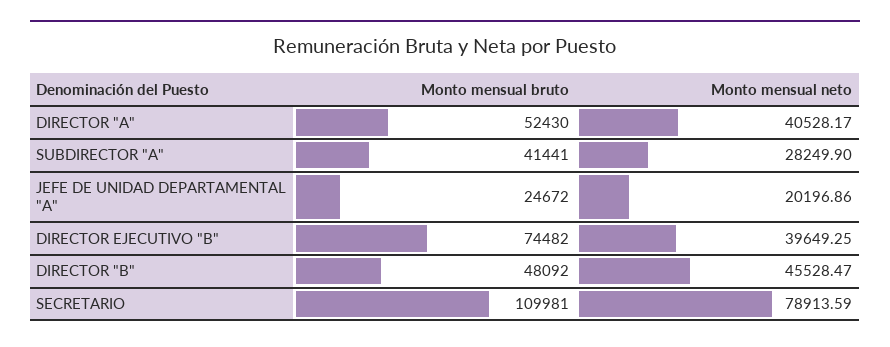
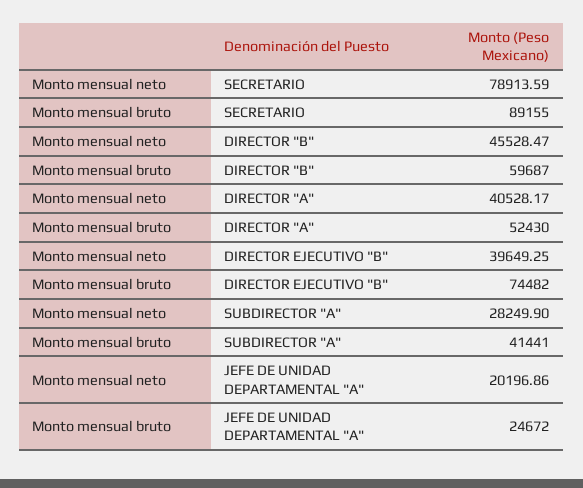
  {
    "Monto mensual bruto": {
      "DIRECTOR \"A\"": 52430,
      "SUBDIRECTOR \"A\"": 41441,
      "JEFE DE UNIDAD DEPARTAMENTAL \"A\"": 24672,
      "DIRECTOR EJECUTIVO \"B\"": 74482,
-     "DIRECTOR \"B\"": 48092,
+     "DIRECTOR \"B\"": 59687,
-     "SECRETARIO": 109981
+     "SECRETARIO": 89155
    },
    "Monto mensual neto": {
      "DIRECTOR \"A\"": 40528.17,
      "SUBDIRECTOR \"A\"": 28249.9,
      "JEFE DE UNIDAD DEPARTAMENTAL \"A\"": 20196.86,
      "DIRECTOR EJECUTIVO \"B\"": 39649.25,
      "DIRECTOR \"B\"": 45528.47,
      "SECRETARIO": 78913.59
    }
  }

